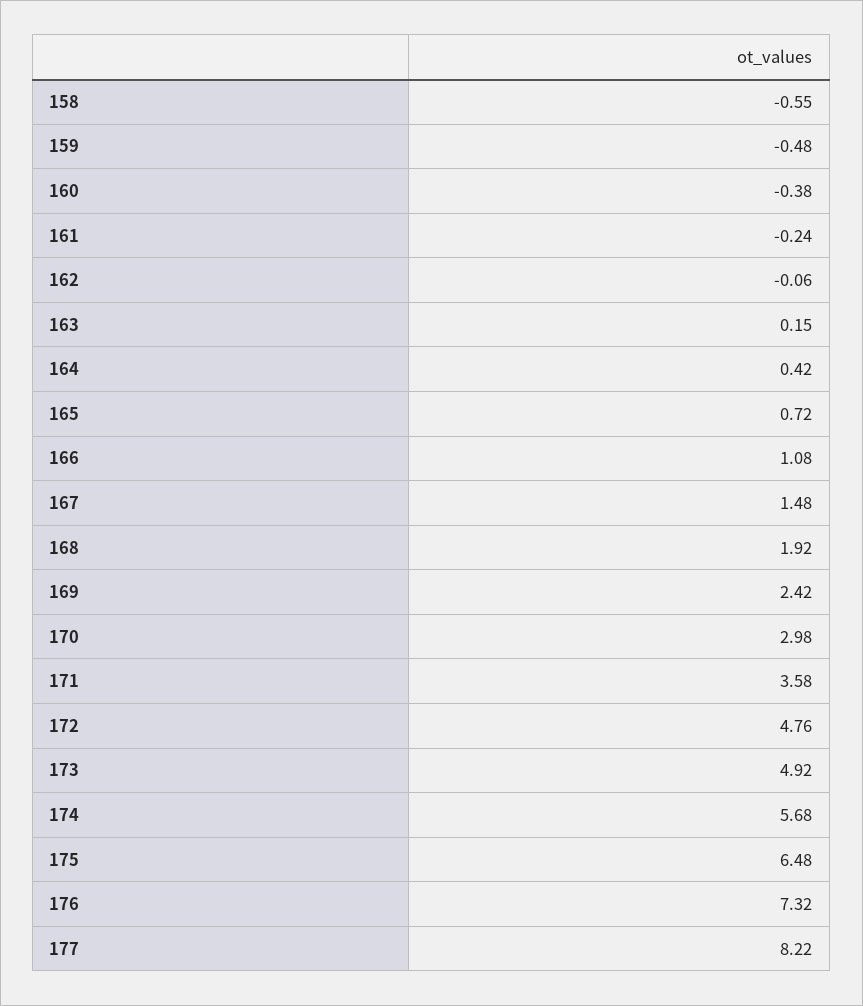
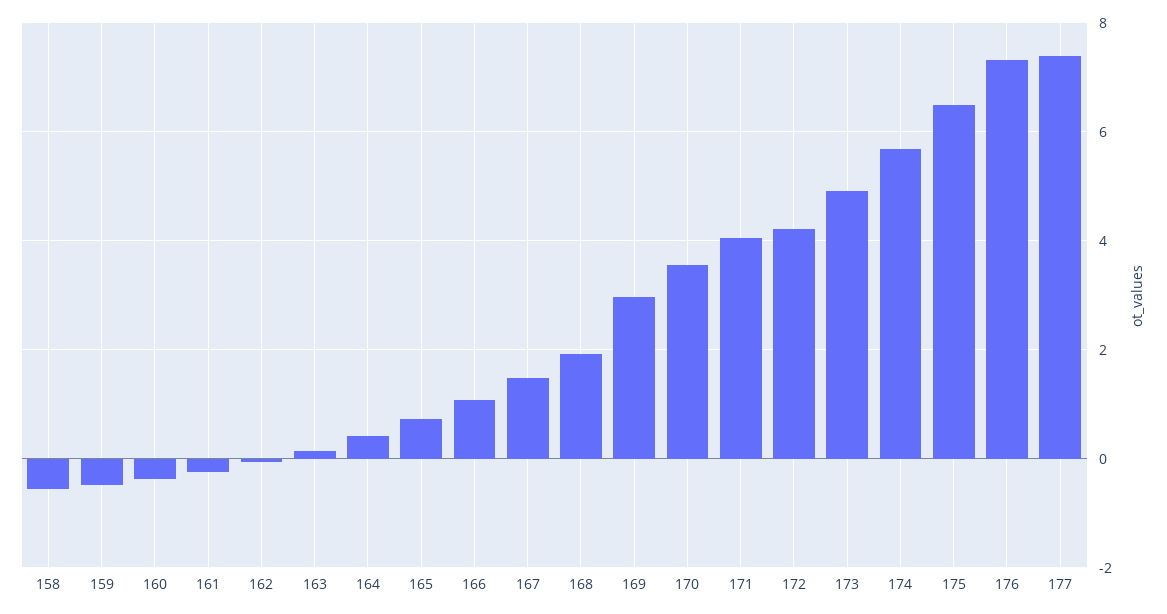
  {
    "158": -0.55,
    "159": -0.48,
    "160": -0.38,
    "161": -0.24,
    "162": -0.06,
    "163": 0.15,
    "164": 0.42,
    "165": 0.72,
    "166": 1.08,
    "167": 1.48,
    "168": 1.92,
-   "169": 2.42,
+   "169": 3,
-   "170": 2.98,
+   "170": 3.6,
-   "171": 3.58,
+   "171": 4,
-   "172": 4.76,
+   "172": 4.2,
    "173": 4.92,
    "174": 5.68,
    "175": 6.48,
    "176": 7.32,
-   "177": 8.22
+   "177": 7.4
  }

